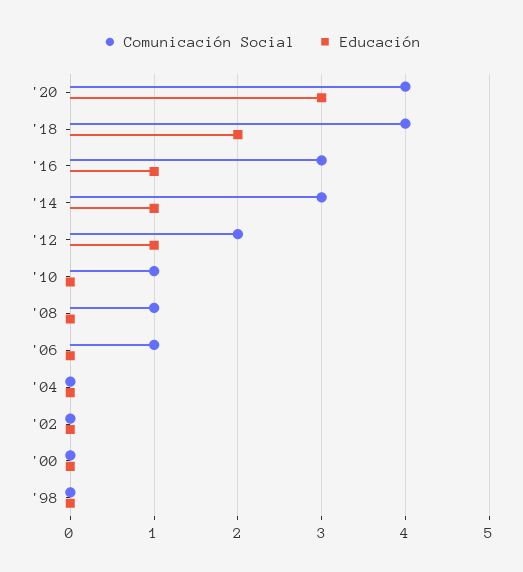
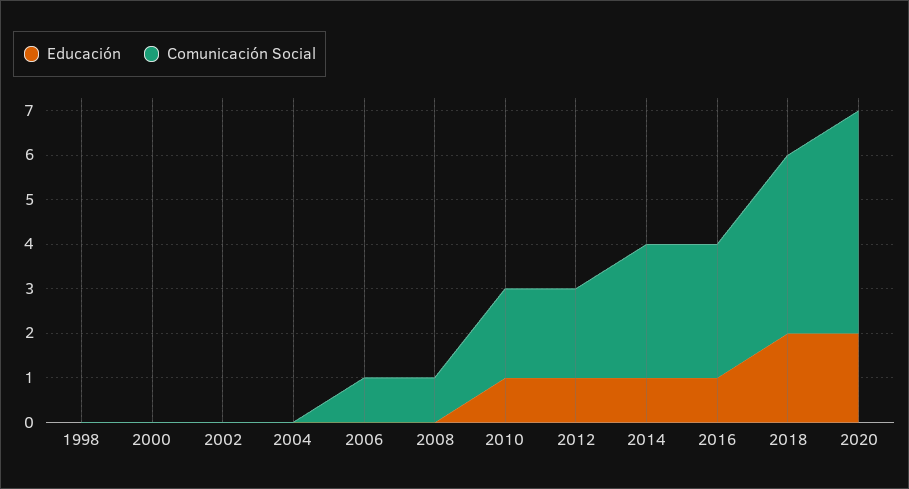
  {
    "Comunicación Social": {
-     "'20": 4,
+     "'20": 5,
      "'18": 4,
      "'16": 3,
      "'14": 3,
      "'12": 2,
-     "'10": 1,
+     "'10": 2,
      "'08": 1,
      "'06": 1,
      "'04": 0,
      "'02": 0,
      "'00": 0,
      "'98": 0
    },
    "Educación": {
-     "'20": 3,
+     "'20": 2,
      "'18": 2,
      "'16": 1,
      "'14": 1,
      "'12": 1,
-     "'10": 0,
+     "'10": 1,
      "'08": 0,
      "'06": 0,
      "'04": 0,
      "'02": 0,
      "'00": 0,
      "'98": 0
    }
  }

